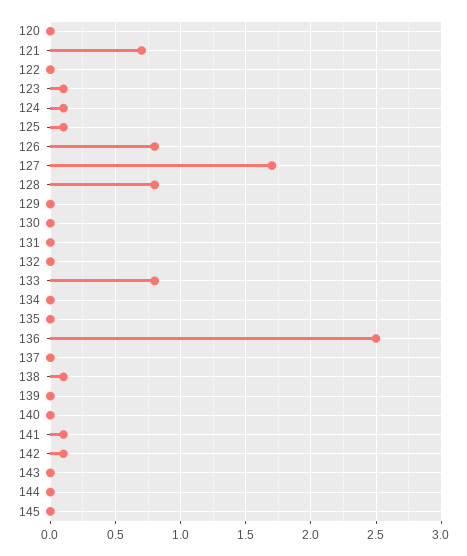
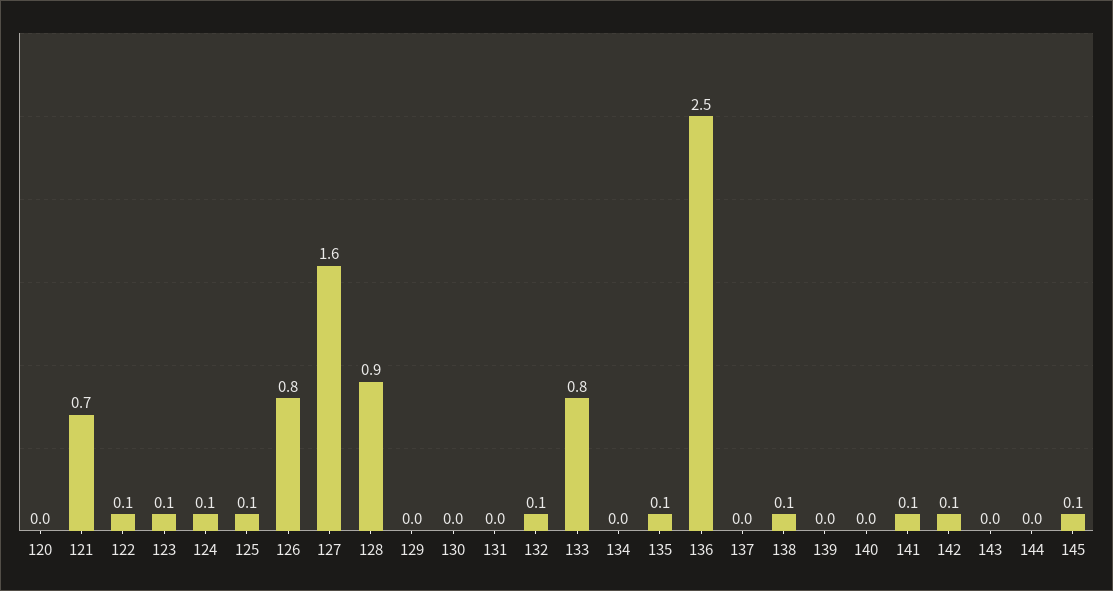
  {
    "120": 0,
    "121": 0.7,
-   "122": 0,
+   "122": 0.1,
    "123": 0.1,
    "124": 0.1,
    "125": 0.1,
    "126": 0.8,
-   "127": 1.7,
+   "127": 1.6,
-   "128": 0.8,
+   "128": 0.9,
    "129": 0,
    "130": 0,
    "131": 0,
-   "132": 0,
+   "132": 0.1,
    "133": 0.8,
    "134": 0,
-   "135": 0,
+   "135": 0.1,
    "136": 2.5,
    "137": 0,
    "138": 0.1,
    "139": 0,
    "140": 0,
    "141": 0.1,
    "142": 0.1,
    "143": 0,
    "144": 0,
-   "145": 0
+   "145": 0.1
  }

